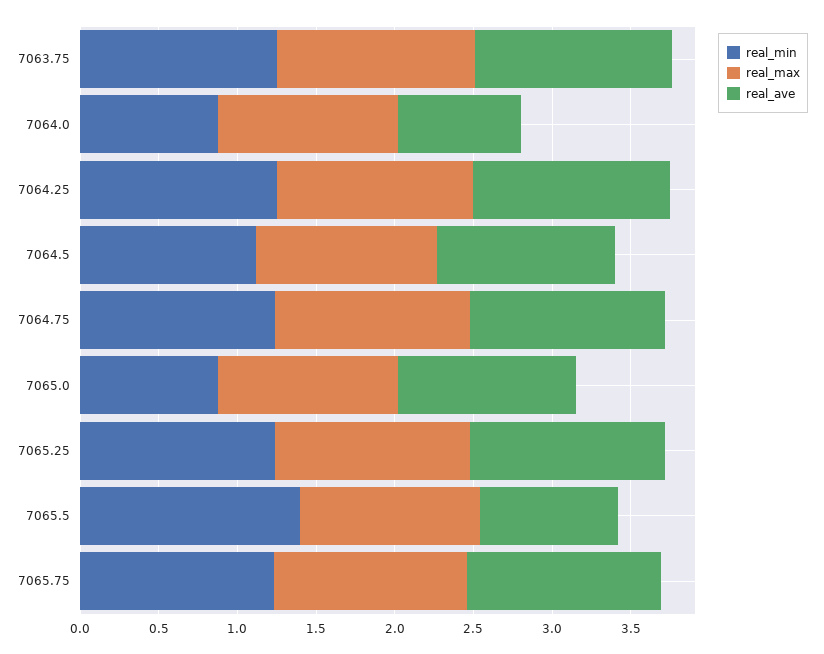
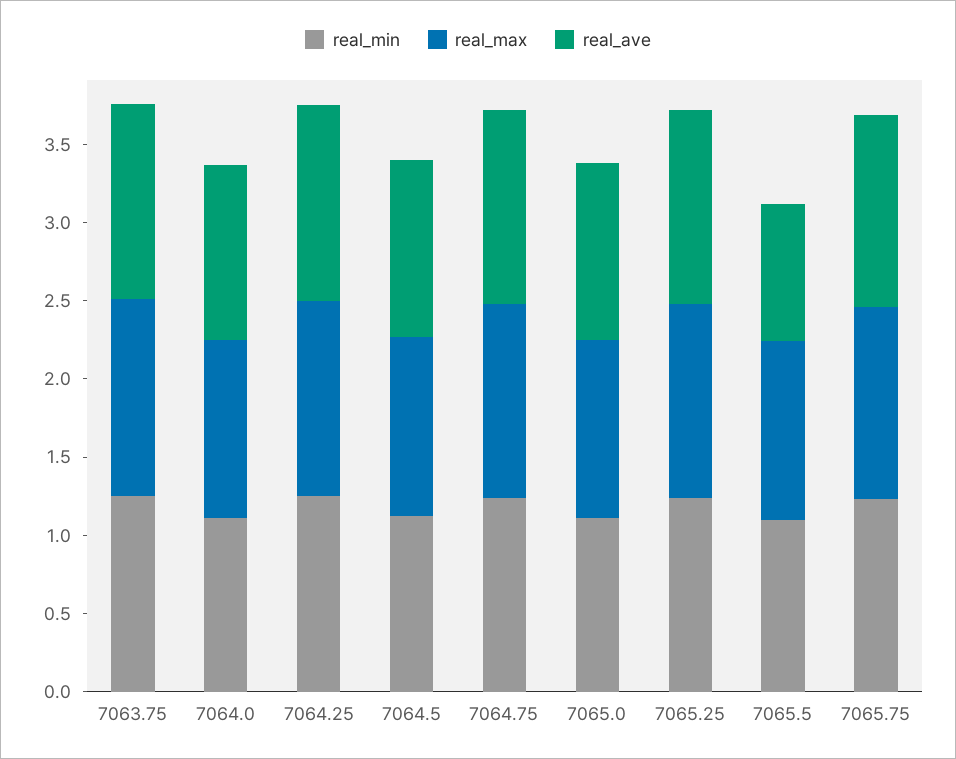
  {
    "real_min": {
      "7063.75": 1.3,
-     "7064.0": 0.9,
+     "7064.0": 1.1,
      "7064.25": 1.3,
      "7064.5": 1.1,
      "7064.75": 1.2,
-     "7065.0": 0.9,
+     "7065.0": 1.1,
      "7065.25": 1.2,
-     "7065.5": 1.4,
+     "7065.5": 1.1,
      "7065.75": 1.2
    },
    "real_max": {
      "7063.75": 1.3,
      "7064.0": 1.1,
      "7064.25": 1.3,
      "7064.5": 1.2,
      "7064.75": 1.2,
      "7065.0": 1.1,
      "7065.25": 1.2,
      "7065.5": 1.1,
      "7065.75": 1.2
    },
    "real_ave": {
      "7063.75": 1.3,
-     "7064.0": 0.8,
+     "7064.0": 1.1,
      "7064.25": 1.3,
      "7064.5": 1.1,
      "7064.75": 1.2,
      "7065.0": 1.1,
      "7065.25": 1.2,
      "7065.5": 0.9,
      "7065.75": 1.2
    }
  }

